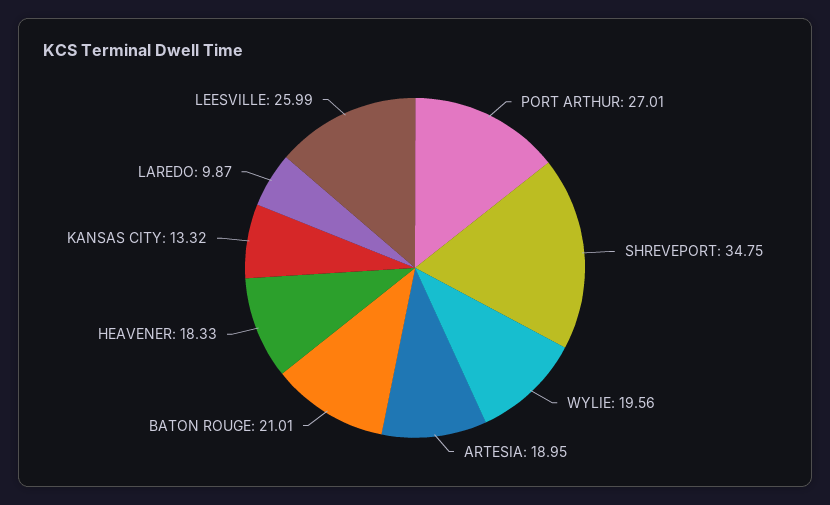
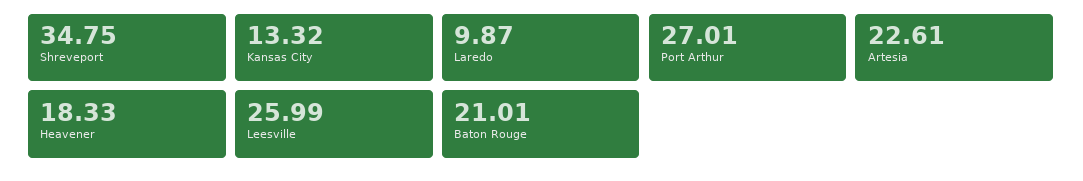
  {
    "PORT ARTHUR": 27.01,
    "SHREVEPORT": 34.75,
-   "WYLIE": 19.56,
-   "ARTESIA": 18.95,
+   "ARTESIA": 22.61,
    "BATON ROUGE": 21.01,
    "HEAVENER": 18.33,
    "KANSAS CITY": 13.32,
    "LAREDO": 9.87,
    "LEESVILLE": 25.99
  }

